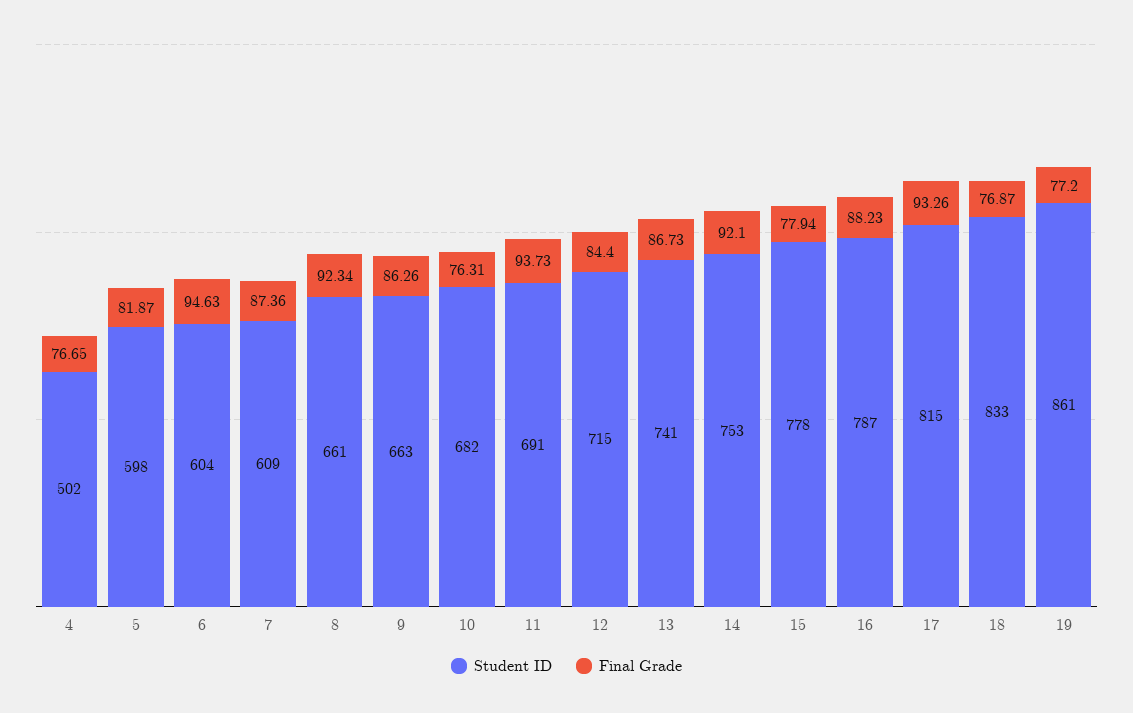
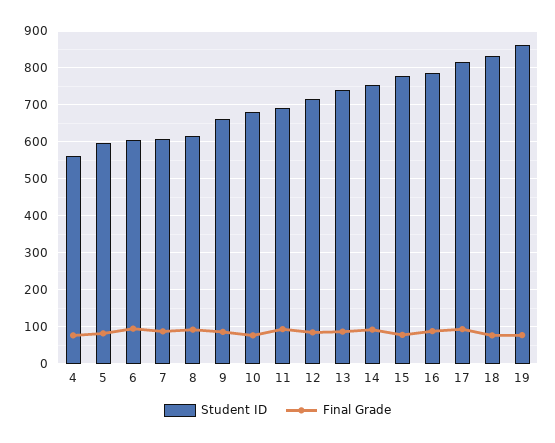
  {
    "Student ID": {
-     "4": 502,
+     "4": 560,
      "5": 598,
      "6": 604,
      "7": 609,
-     "8": 661,
+     "8": 620,
      "9": 663,
      "10": 682,
      "11": 691,
      "12": 715,
      "13": 741,
      "14": 753,
      "15": 778,
      "16": 787,
      "17": 815,
      "18": 833,
      "19": 861
    },
    "Final Grade": {
      "4": 76.65,
      "5": 81.87,
      "6": 94.63,
      "7": 87.36,
      "8": 92.34,
      "9": 86.26,
      "10": 76.31,
      "11": 93.73,
      "12": 84.4,
      "13": 86.73,
      "14": 92.1,
      "15": 77.94,
      "16": 88.23,
      "17": 93.26,
      "18": 76.87,
      "19": 77.2
    }
  }

